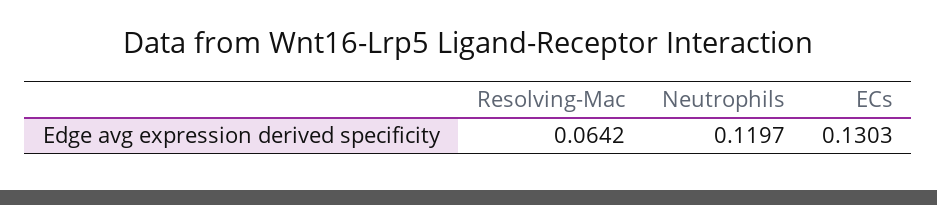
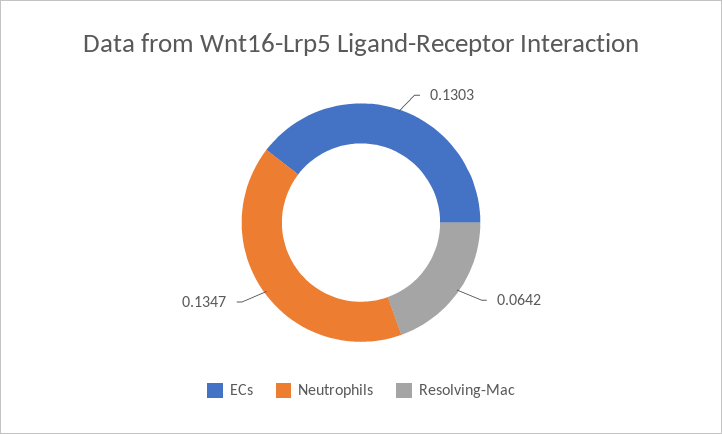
  {
    "Resolving-Mac": 0.0642,
-   "Neutrophils": 0.1197,
+   "Neutrophils": 0.1347,
    "ECs": 0.1303
  }

